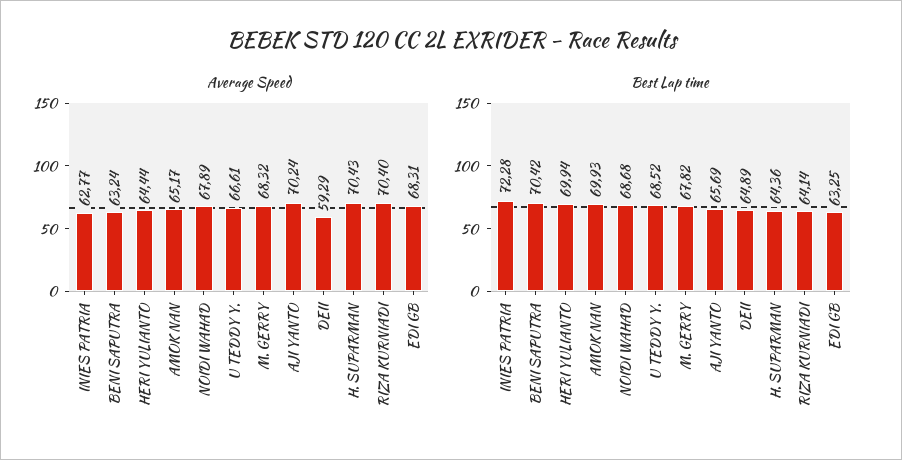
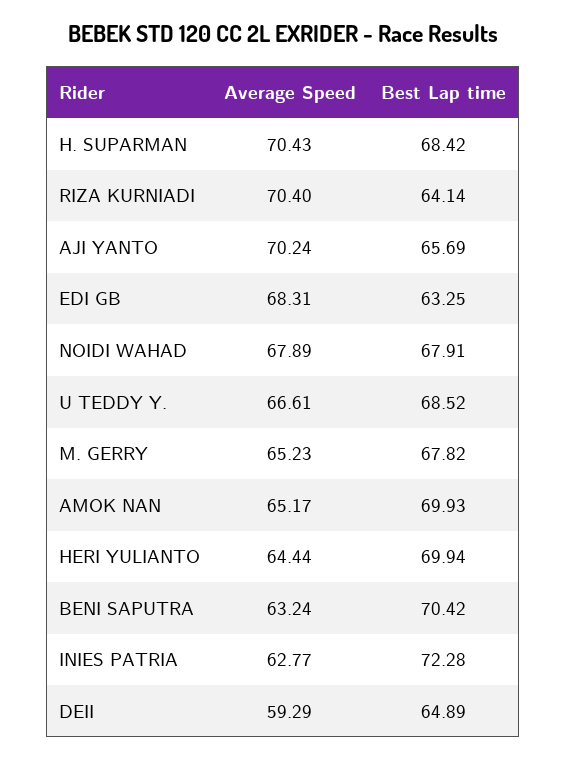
  {
    "Average Speed": {
      "INIES PATRIA": 62.77,
      "BENI SAPUTRA": 63.24,
      "HERI YULIANTO": 64.44,
      "AMOK NAN": 65.17,
      "NOIDI WAHAD": 67.89,
      "U TEDDY Y.": 66.61,
-     "M. GERRY": 68.32,
+     "M. GERRY": 65.23,
      "AJI YANTO": 70.24,
      "DEII": 59.29,
      "H. SUPARMAN": 70.43,
      "RIZA KURNIADI": 70.4,
      "EDI GB": 68.31
    },
    "Best Lap time": {
      "INIES PATRIA": 72.28,
      "BENI SAPUTRA": 70.42,
      "HERI YULIANTO": 69.94,
      "AMOK NAN": 69.93,
-     "NOIDI WAHAD": 68.68,
+     "NOIDI WAHAD": 67.91,
      "U TEDDY Y.": 68.52,
      "M. GERRY": 67.82,
      "AJI YANTO": 65.69,
      "DEII": 64.89,
-     "H. SUPARMAN": 64.36,
+     "H. SUPARMAN": 68.42,
      "RIZA KURNIADI": 64.14,
      "EDI GB": 63.25
    }
  }

